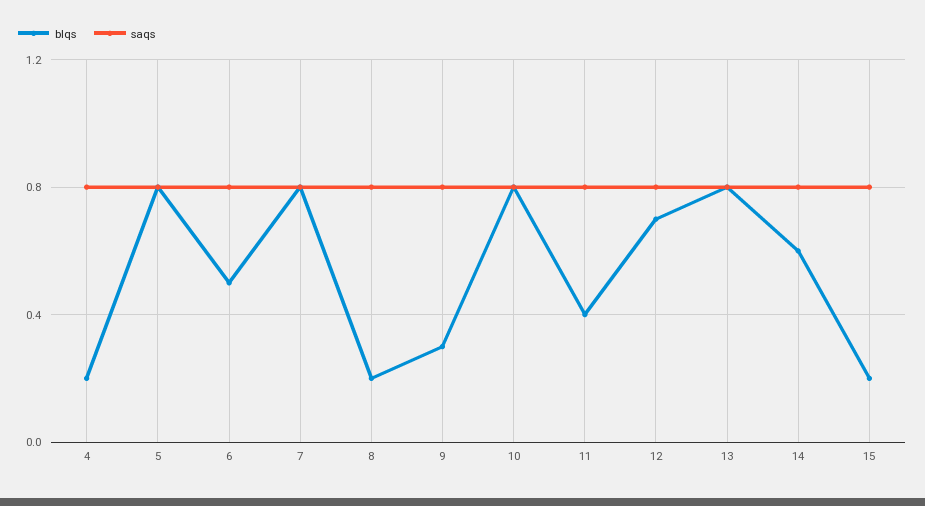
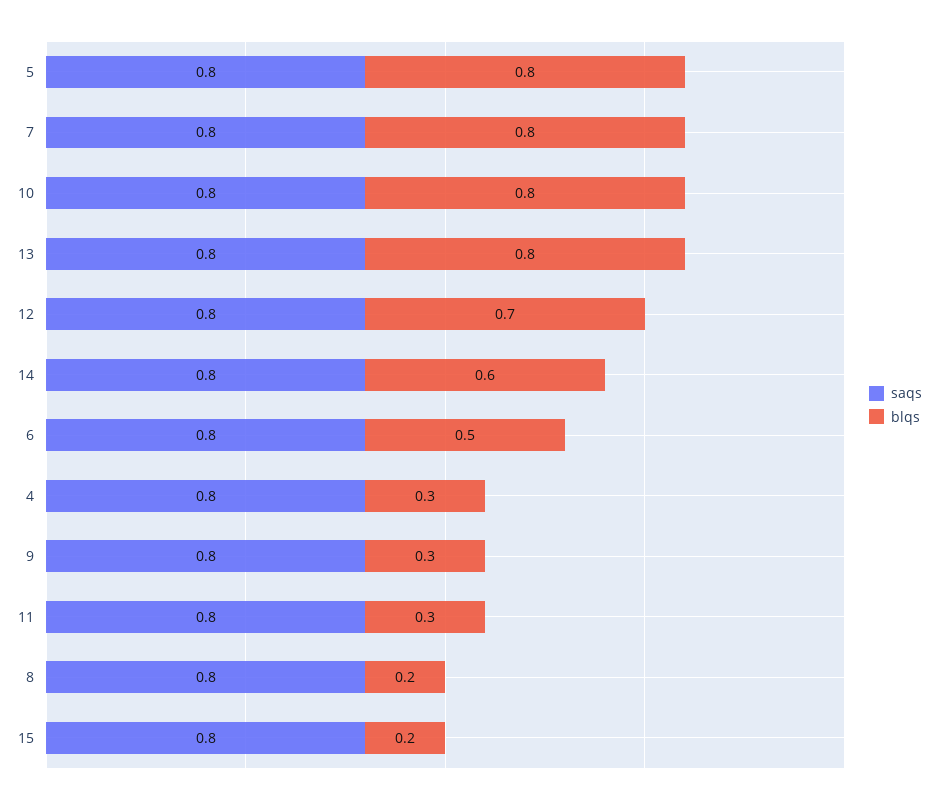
  {
    "blqs": {
-     "4": 0.2,
+     "4": 0.3,
      "5": 0.8,
      "6": 0.5,
      "7": 0.8,
      "8": 0.2,
      "9": 0.3,
      "10": 0.8,
-     "11": 0.4,
+     "11": 0.3,
      "12": 0.7,
      "13": 0.8,
      "14": 0.6,
      "15": 0.2
    },
    "saqs": {
      "4": 0.8,
      "5": 0.8,
      "6": 0.8,
      "7": 0.8,
      "8": 0.8,
      "9": 0.8,
      "10": 0.8,
      "11": 0.8,
      "12": 0.8,
      "13": 0.8,
      "14": 0.8,
      "15": 0.8
    }
  }

